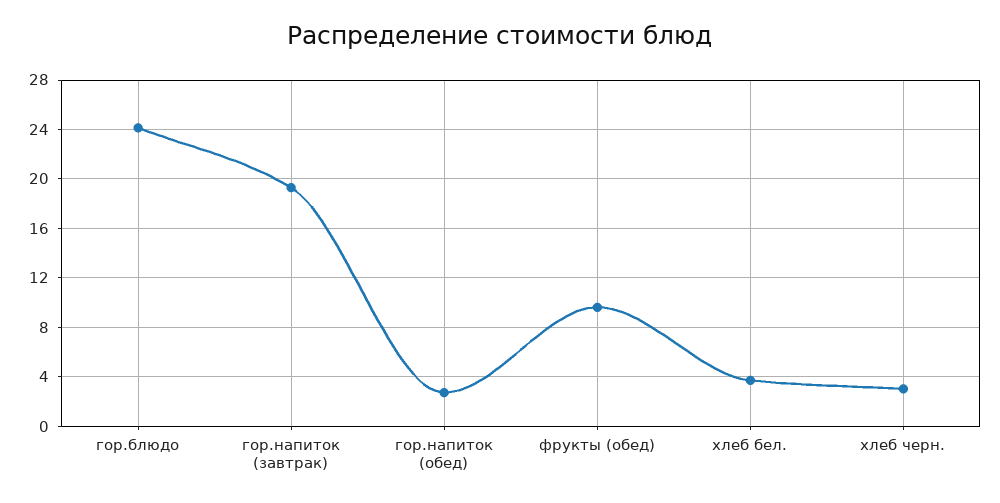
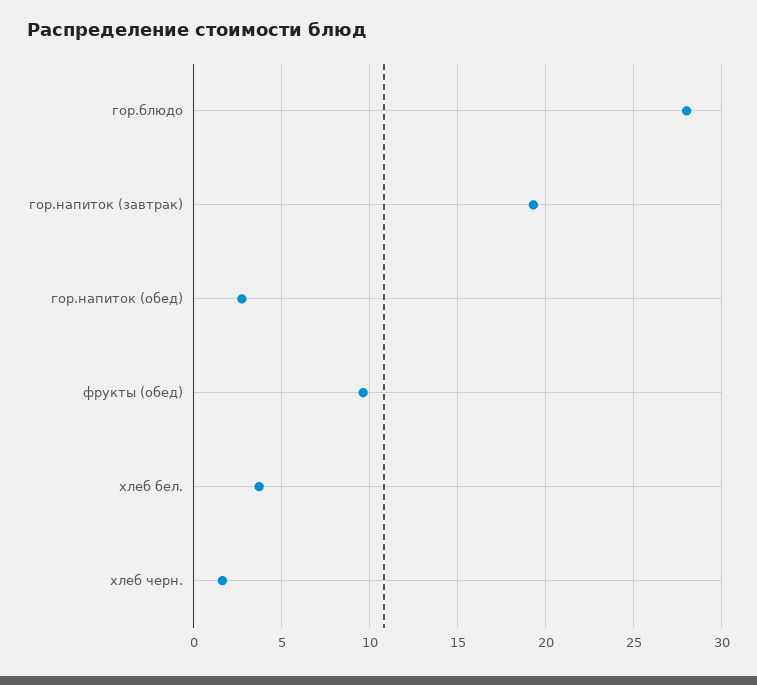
  {
-   "гор.блюдо": 24,
+   "гор.блюдо": 28,
    "гор.напиток (завтрак)": 19.5,
    "гор.напиток (обед)": 2.5,
    "фрукты (обед)": 9.5,
    "хлеб бел.": 3.5,
-   "хлеб черн.": 3
+   "хлеб черн.": 1.5
  }

